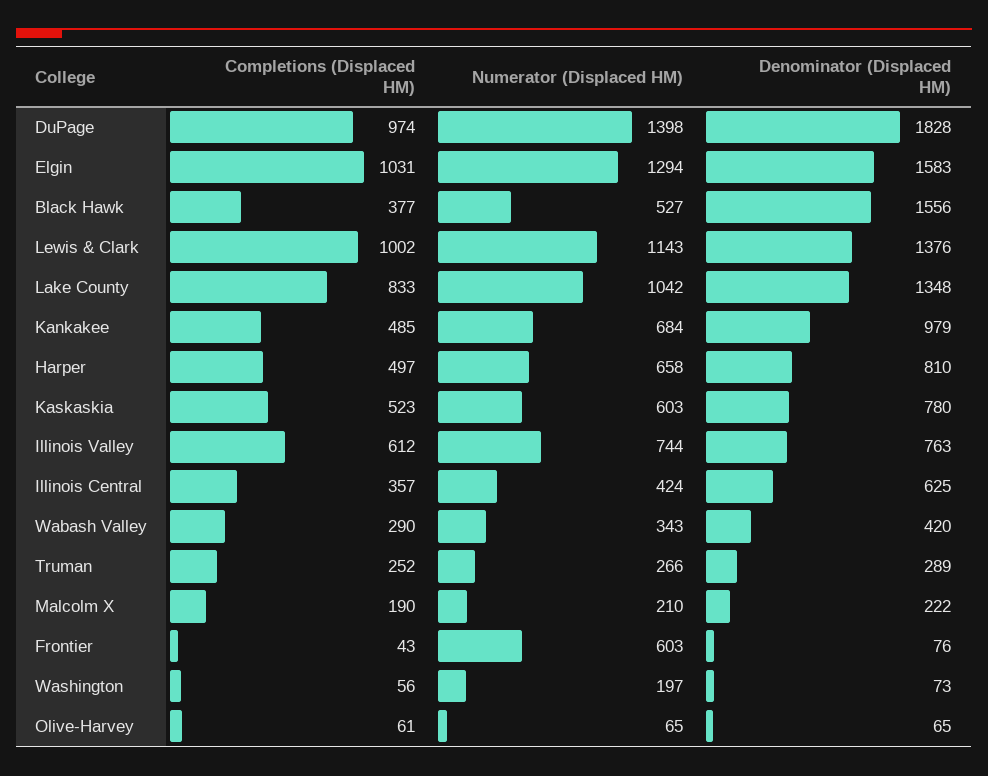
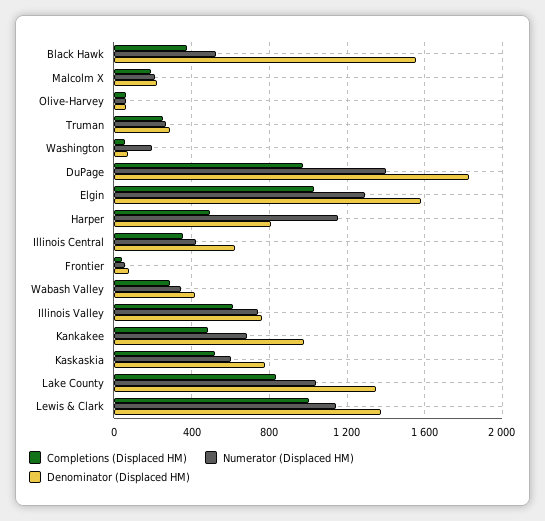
  {
    "Completions (Displaced HM)": {
      "DuPage": 974,
      "Elgin": 1031,
      "Black Hawk": 377,
      "Lewis & Clark": 1002,
      "Lake County": 833,
      "Kankakee": 485,
      "Harper": 497,
      "Kaskaskia": 523,
      "Illinois Valley": 612,
      "Illinois Central": 357,
      "Wabash Valley": 290,
      "Truman": 252,
      "Malcolm X": 190,
      "Frontier": 43,
      "Washington": 56,
      "Olive-Harvey": 61
    },
    "Numerator (Displaced HM)": {
      "DuPage": 1398,
      "Elgin": 1294,
      "Black Hawk": 527,
      "Lewis & Clark": 1143,
      "Lake County": 1042,
      "Kankakee": 684,
-     "Harper": 658,
+     "Harper": 1150,
      "Kaskaskia": 603,
      "Illinois Valley": 744,
      "Illinois Central": 424,
      "Wabash Valley": 343,
      "Truman": 266,
      "Malcolm X": 210,
-     "Frontier": 603,
+     "Frontier": 50,
      "Washington": 197,
      "Olive-Harvey": 65
    },
    "Denominator (Displaced HM)": {
      "DuPage": 1828,
      "Elgin": 1583,
      "Black Hawk": 1556,
      "Lewis & Clark": 1376,
      "Lake County": 1348,
      "Kankakee": 979,
      "Harper": 810,
      "Kaskaskia": 780,
      "Illinois Valley": 763,
      "Illinois Central": 625,
      "Wabash Valley": 420,
      "Truman": 289,
      "Malcolm X": 222,
      "Frontier": 76,
      "Washington": 73,
      "Olive-Harvey": 65
    }
  }

